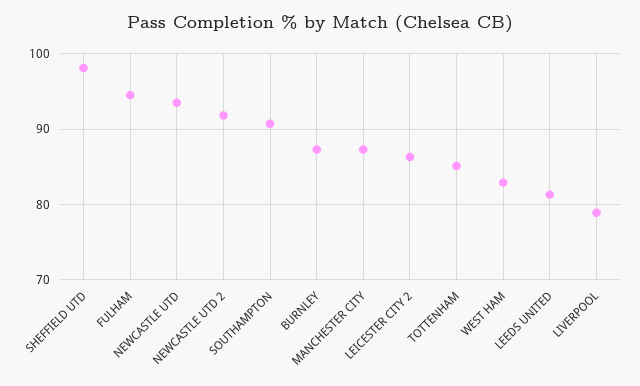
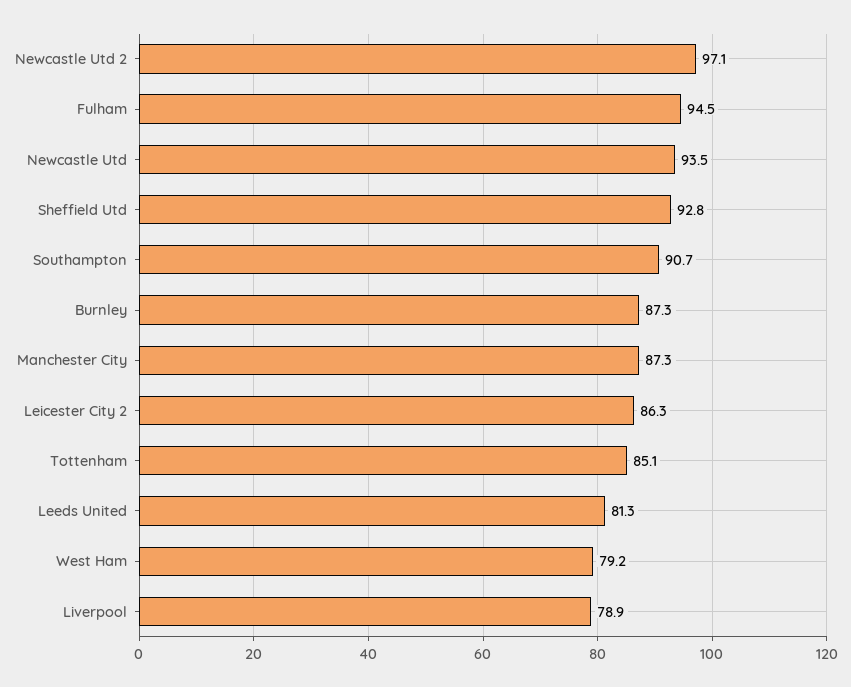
  {
-   "SHEFFIELD UTD": 98,
+   "SHEFFIELD UTD": 92.8,
    "FULHAM": 94.5,
    "NEWCASTLE UTD": 93.5,
-   "NEWCASTLE UTD 2": 92,
+   "NEWCASTLE UTD 2": 97.1,
    "SOUTHAMPTON": 90.7,
    "BURNLEY": 87.3,
    "MANCHESTER CITY": 87.3,
    "LEICESTER CITY 2": 86.3,
    "TOTTENHAM": 85.1,
-   "WEST HAM": 83,
+   "WEST HAM": 79.2,
    "LEEDS UNITED": 81.3,
    "LIVERPOOL": 78.9
  }

